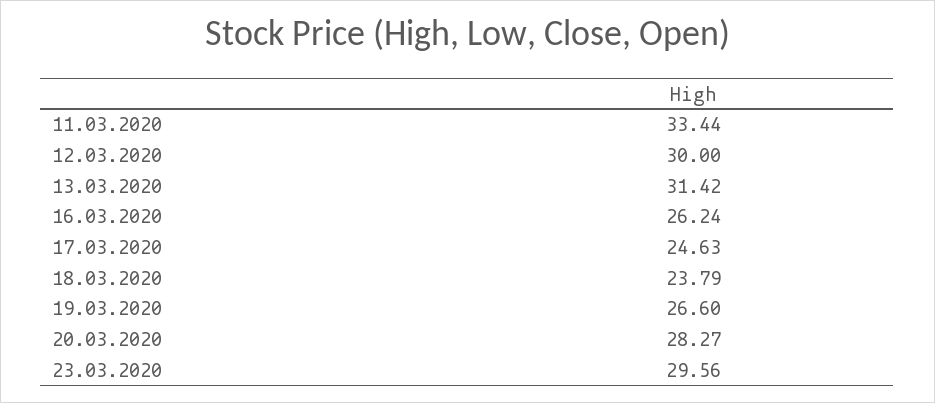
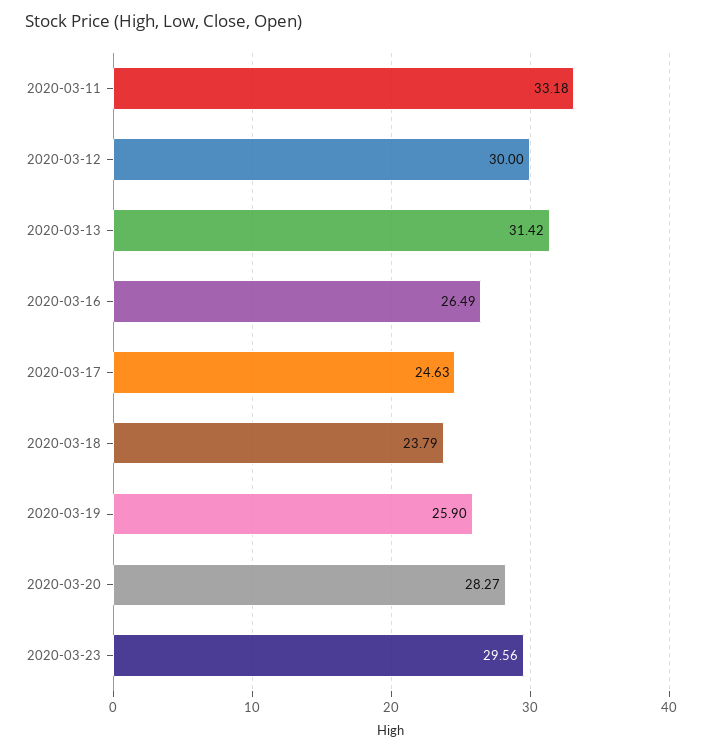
  {
-   "11.03.2020": 33.44,
+   "11.03.2020": 33.18,
    "12.03.2020": 30,
    "13.03.2020": 31.42,
-   "16.03.2020": 26.24,
+   "16.03.2020": 26.49,
    "17.03.2020": 24.63,
    "18.03.2020": 23.79,
-   "19.03.2020": 26.6,
+   "19.03.2020": 25.9,
    "20.03.2020": 28.27,
    "23.03.2020": 29.56
  }

